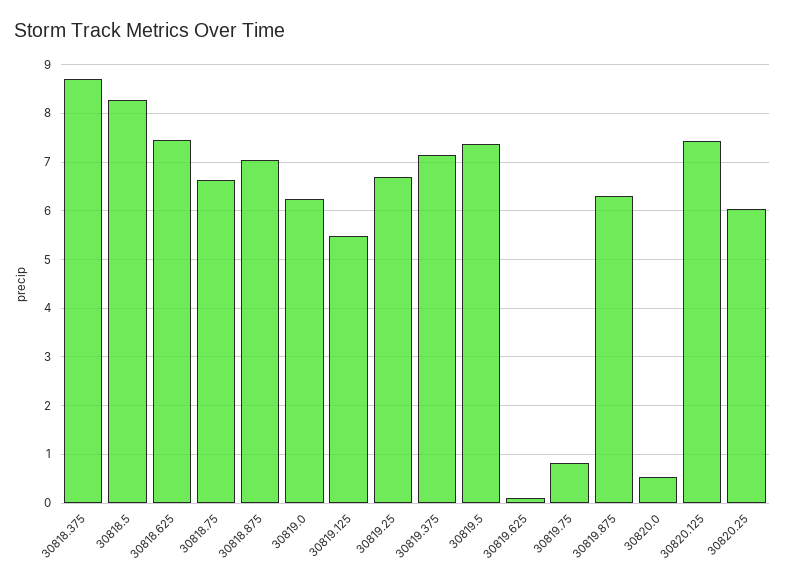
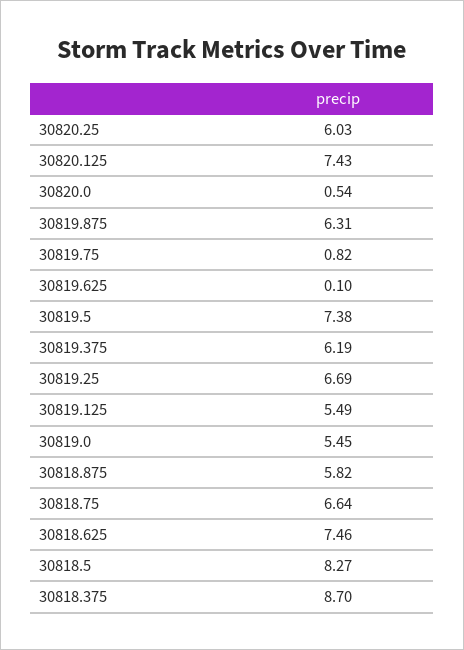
  {
    "30818.375": 8.7,
    "30818.5": 8.27,
    "30818.625": 7.46,
    "30818.75": 6.64,
-   "30818.875": 7,
+   "30818.875": 5.82,
-   "30819.0": 6.2,
+   "30819.0": 5.45,
    "30819.125": 5.49,
    "30819.25": 6.69,
-   "30819.375": 7.2,
+   "30819.375": 6.19,
    "30819.5": 7.38,
    "30819.625": 0.1,
    "30819.75": 0.82,
    "30819.875": 6.31,
    "30820.0": 0.54,
    "30820.125": 7.43,
    "30820.25": 6.03
  }

